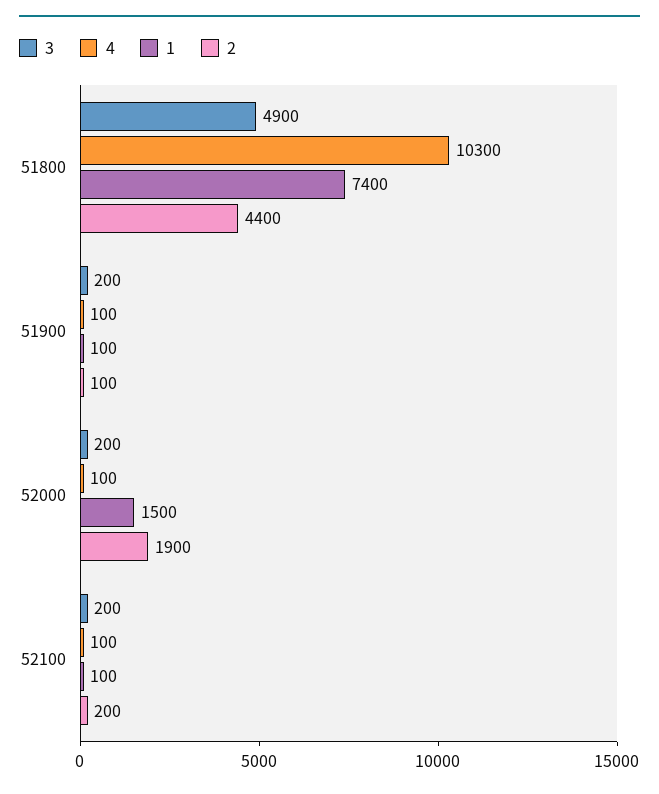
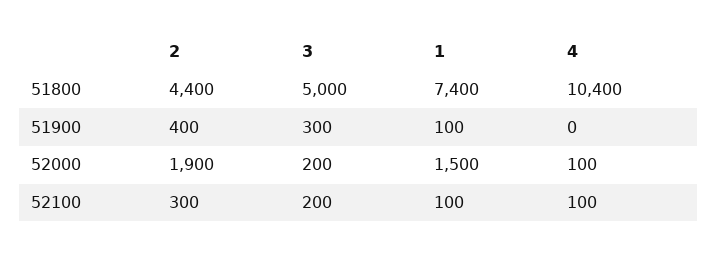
  {
    "3": {
-     "51800": 4900,
+     "51800": 5000,
-     "51900": 200,
+     "51900": 300,
      "52000": 200,
      "52100": 200
    },
    "4": {
-     "51800": 10300,
+     "51800": 10400,
-     "51900": 100,
+     "51900": 0,
      "52000": 100,
      "52100": 100
    },
    "1": {
      "51800": 7400,
      "51900": 100,
      "52000": 1500,
      "52100": 100
    },
    "2": {
      "51800": 4400,
-     "51900": 100,
+     "51900": 400,
      "52000": 1900,
-     "52100": 200
+     "52100": 300
    }
  }

